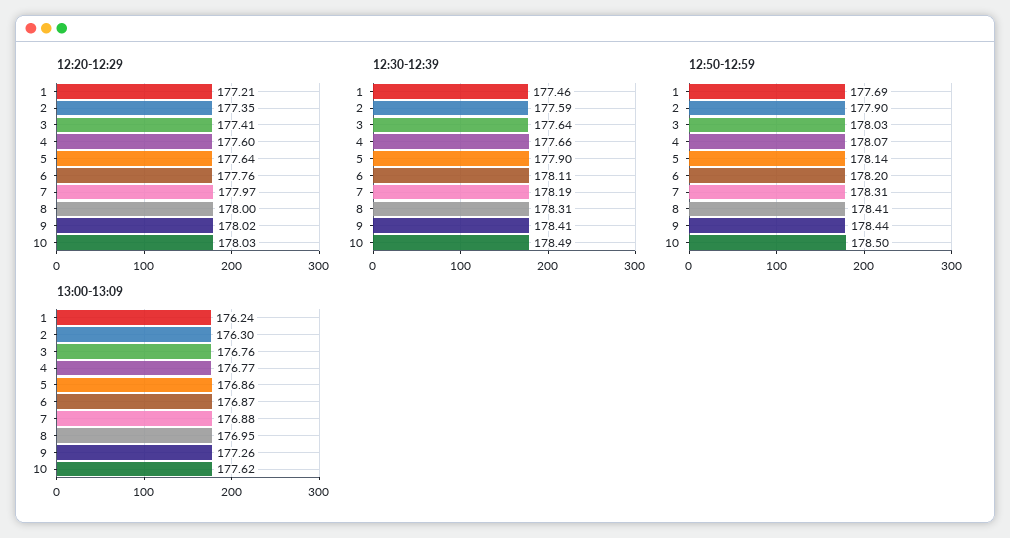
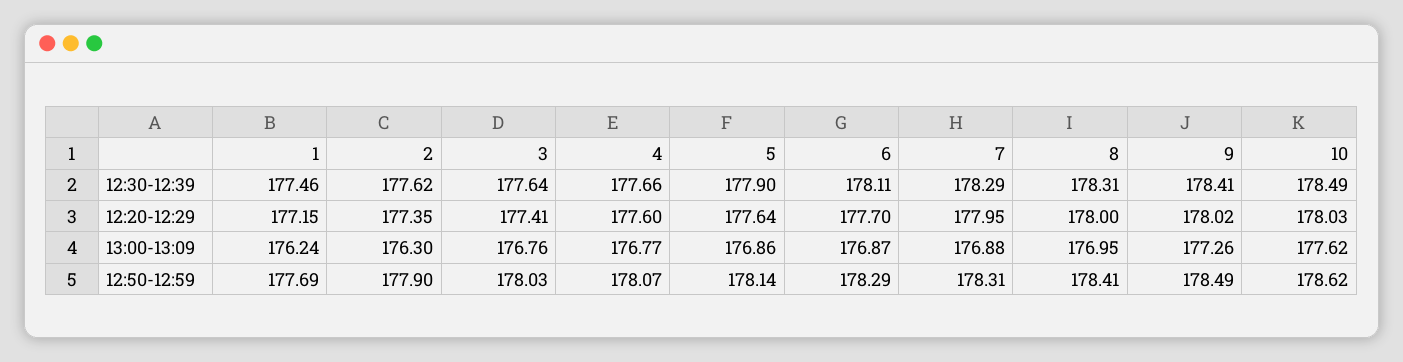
  {
    "12:20-12:29": {
-     "1": 177.21,
+     "1": 177.15,
      "2": 177.35,
      "3": 177.41,
      "4": 177.6,
      "5": 177.64,
-     "6": 177.76,
+     "6": 177.7,
-     "7": 177.97,
+     "7": 177.95,
      "8": 178,
      "9": 178.02,
      "10": 178.03
    },
    "12:30-12:39": {
      "1": 177.46,
-     "2": 177.59,
+     "2": 177.62,
      "3": 177.64,
      "4": 177.66,
      "5": 177.9,
      "6": 178.11,
-     "7": 178.19,
+     "7": 178.29,
      "8": 178.31,
      "9": 178.41,
      "10": 178.49
    },
    "12:50-12:59": {
      "1": 177.69,
      "2": 177.9,
      "3": 178.03,
      "4": 178.07,
      "5": 178.14,
-     "6": 178.2,
+     "6": 178.29,
      "7": 178.31,
      "8": 178.41,
-     "9": 178.44,
+     "9": 178.49,
-     "10": 178.5
+     "10": 178.62
    },
    "13:00-13:09": {
      "1": 176.24,
      "2": 176.3,
      "3": 176.76,
      "4": 176.77,
      "5": 176.86,
      "6": 176.87,
      "7": 176.88,
      "8": 176.95,
      "9": 177.26,
      "10": 177.62
    }
  }

